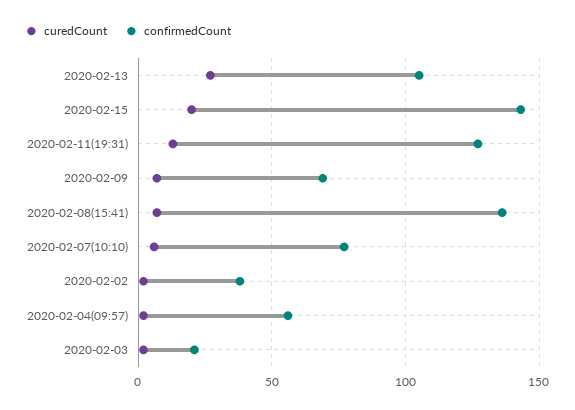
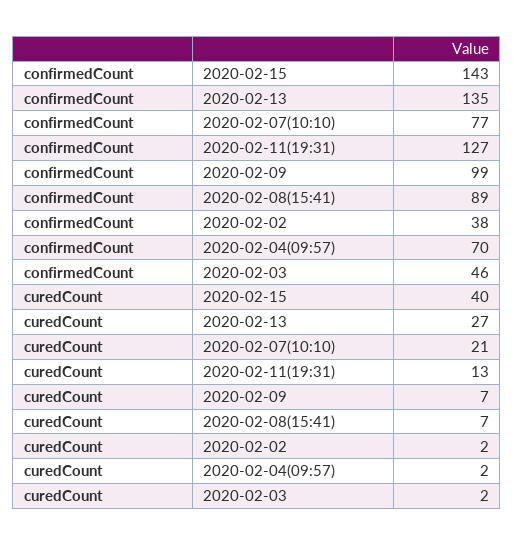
  {
    "curedCount": {
      "2020-02-13": 27,
-     "2020-02-15": 20,
+     "2020-02-15": 40,
      "2020-02-11(19:31)": 13,
      "2020-02-09": 7,
      "2020-02-08(15:41)": 7,
-     "2020-02-07(10:10)": 5,
+     "2020-02-07(10:10)": 21,
      "2020-02-02": 2,
      "2020-02-04(09:57)": 2,
      "2020-02-03": 2
    },
    "confirmedCount": {
-     "2020-02-13": 105,
+     "2020-02-13": 135,
      "2020-02-15": 143,
      "2020-02-11(19:31)": 127,
-     "2020-02-09": 70,
+     "2020-02-09": 99,
-     "2020-02-08(15:41)": 135,
+     "2020-02-08(15:41)": 89,
      "2020-02-07(10:10)": 77,
      "2020-02-02": 38,
-     "2020-02-04(09:57)": 55,
+     "2020-02-04(09:57)": 70,
-     "2020-02-03": 20
+     "2020-02-03": 46
    }
  }

